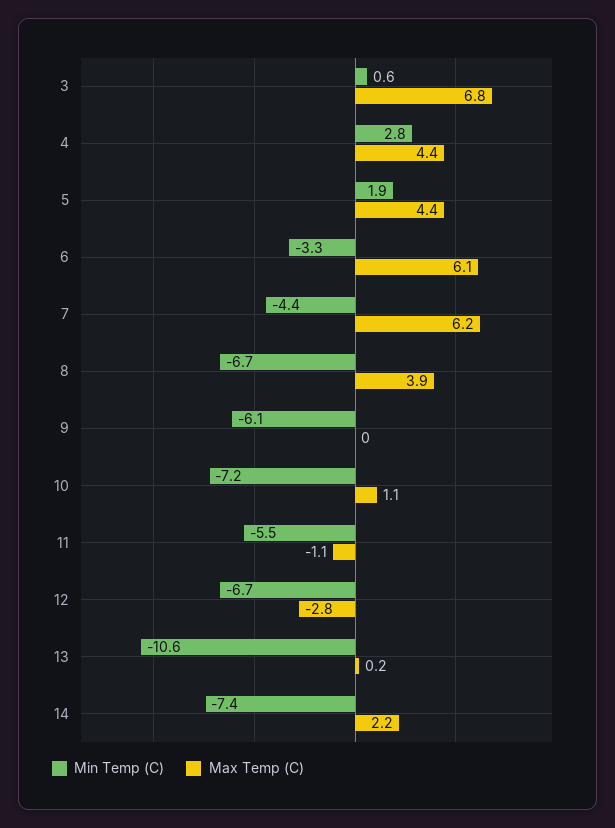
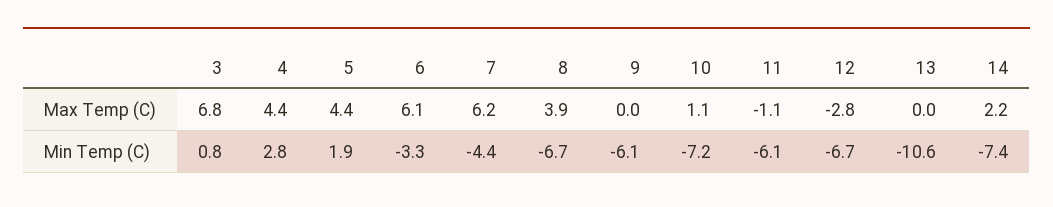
  {
    "Min Temp (C)": {
-     "3": 0.6,
+     "3": 0.8,
      "4": 2.8,
      "5": 1.9,
      "6": -3.3,
      "7": -4.4,
      "8": -6.7,
      "9": -6.1,
      "10": -7.2,
-     "11": -5.5,
+     "11": -6.1,
      "12": -6.7,
      "13": -10.6,
      "14": -7.4
    },
    "Max Temp (C)": {
      "3": 6.8,
      "4": 4.4,
      "5": 4.4,
      "6": 6.1,
      "7": 6.2,
      "8": 3.9,
      "9": 0,
      "10": 1.1,
      "11": -1.1,
      "12": -2.8,
-     "13": 0.2,
+     "13": 0,
      "14": 2.2
    }
  }

